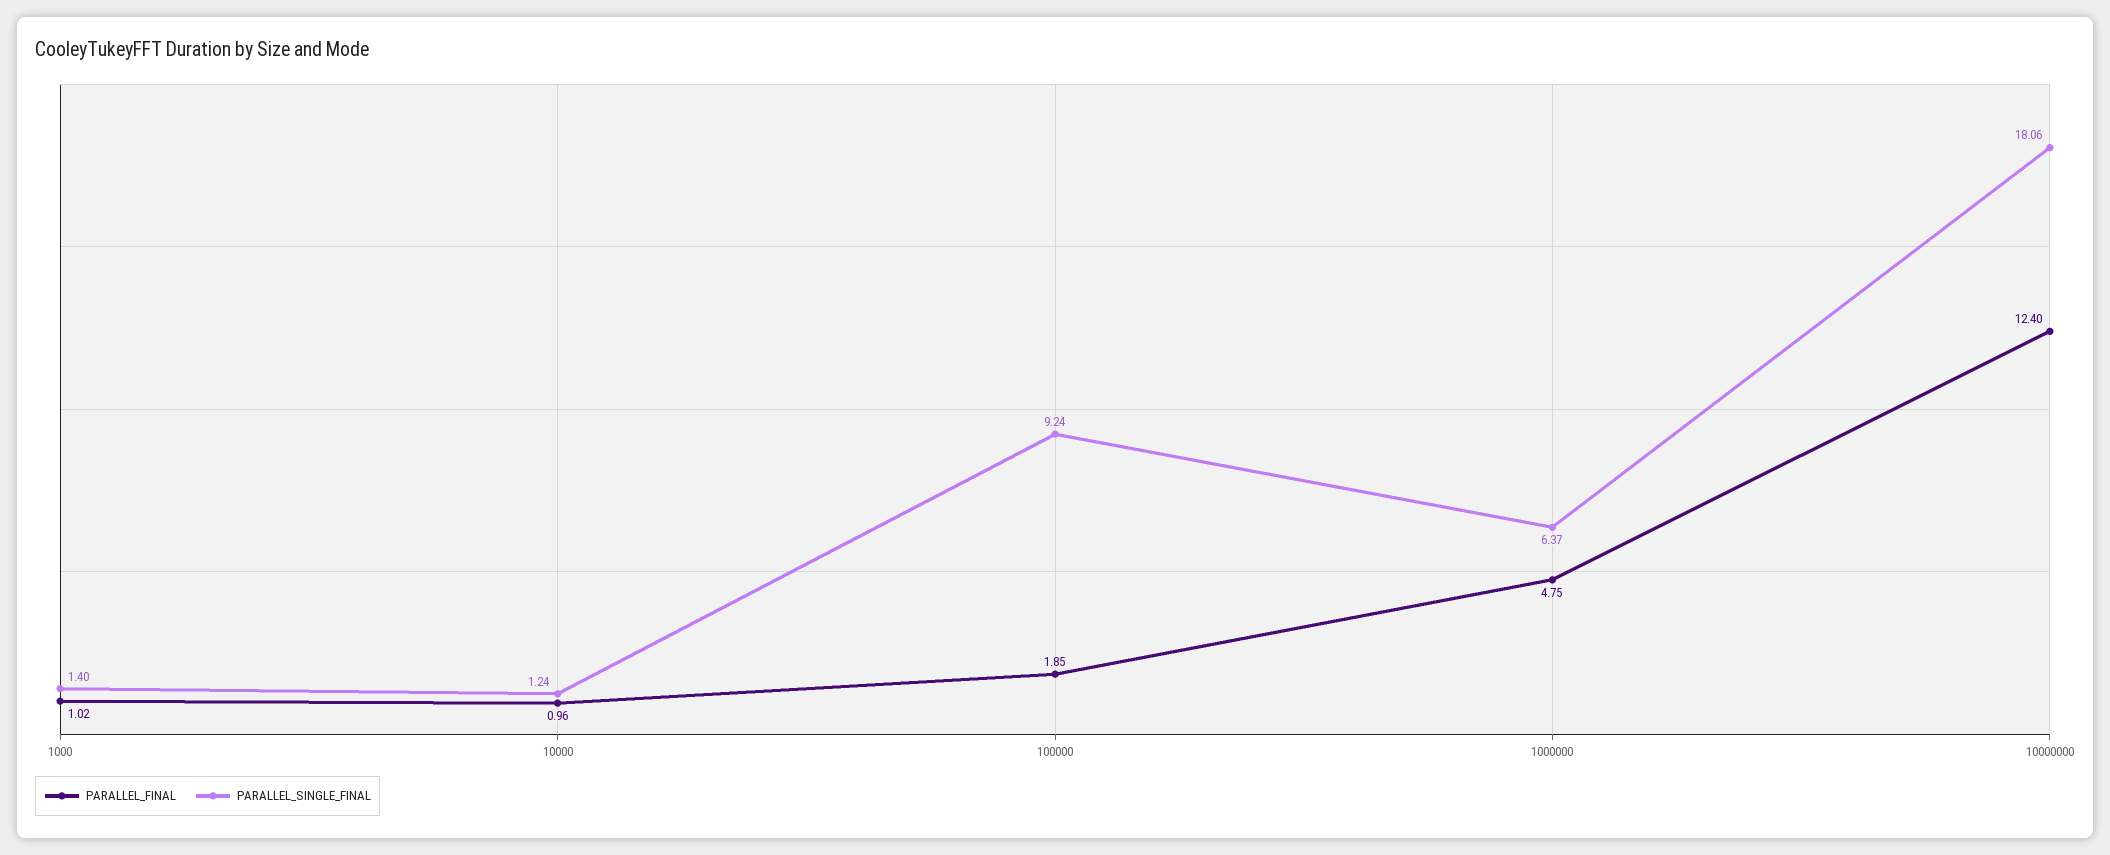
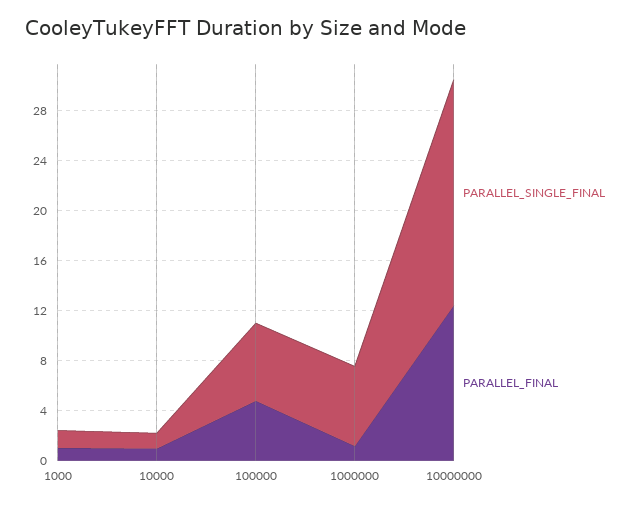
  {
    "PARALLEL_FINAL": {
      "1000": 1.02,
      "10000": 0.96,
-     "100000": 1.85,
+     "100000": 5,
-     "1000000": 4.75,
+     "1000000": 1,
      "10000000": 12.4
    },
    "PARALLEL_SINGLE_FINAL": {
      "1000": 1.4,
      "10000": 1.24,
-     "100000": 9.24,
+     "100000": 6,
      "1000000": 6.37,
      "10000000": 18.06
    }
  }

